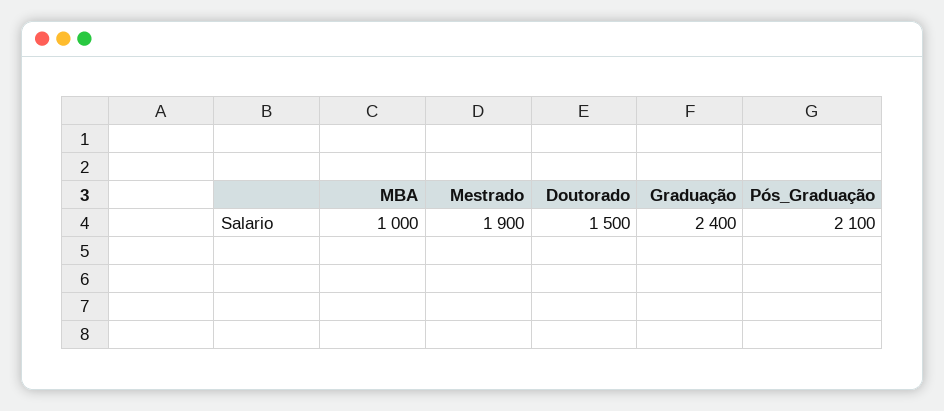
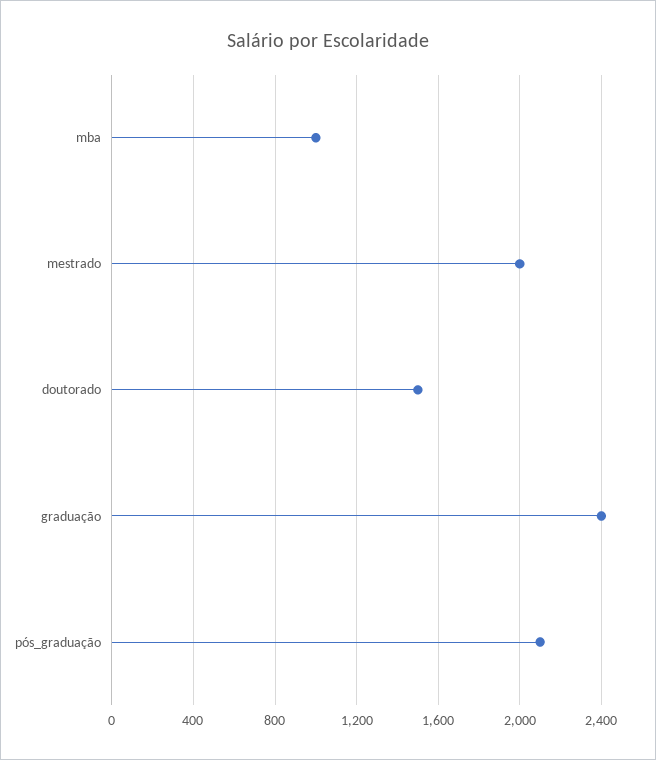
  {
    "MBA": 1000,
-   "Mestrado": 1900,
+   "Mestrado": 2000,
    "Doutorado": 1500,
    "Graduação": 2400,
    "Pós_Graduação": 2100
  }

